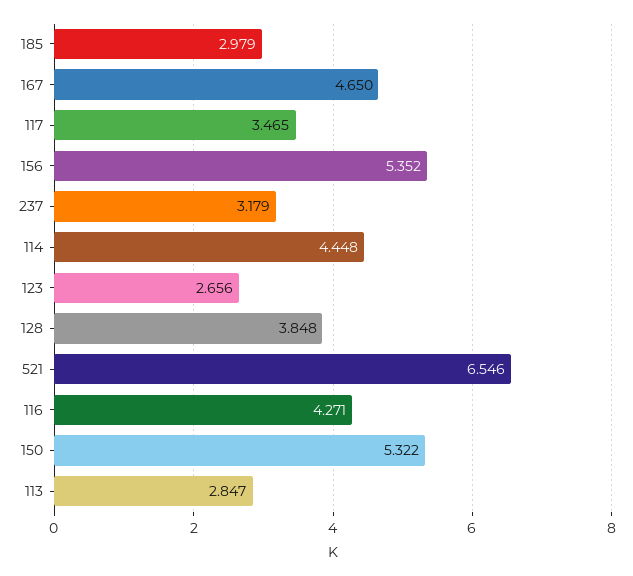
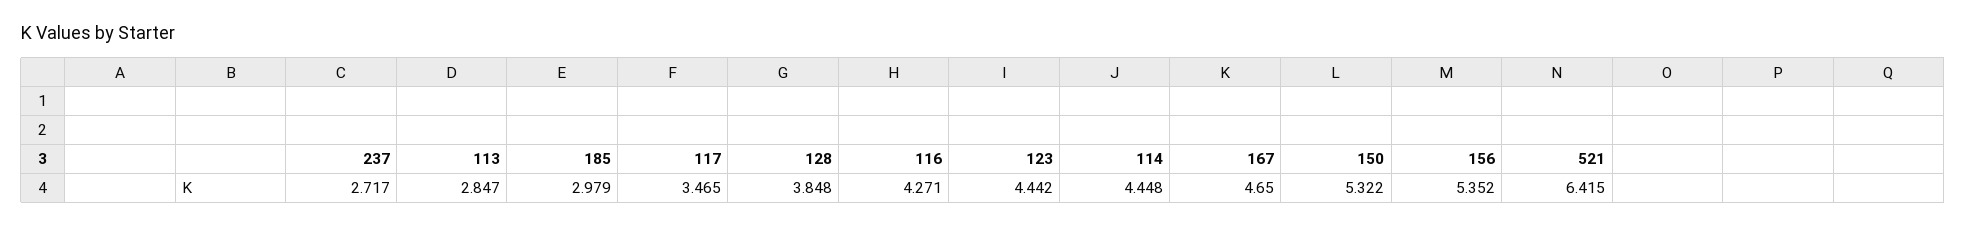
  {
    "185": 2.979,
    "167": 4.65,
    "117": 3.465,
    "156": 5.352,
-   "237": 3.179,
+   "237": 2.717,
    "114": 4.448,
-   "123": 2.656,
+   "123": 4.442,
    "128": 3.848,
-   "521": 6.546,
+   "521": 6.415,
    "116": 4.271,
    "150": 5.322,
    "113": 2.847
  }

